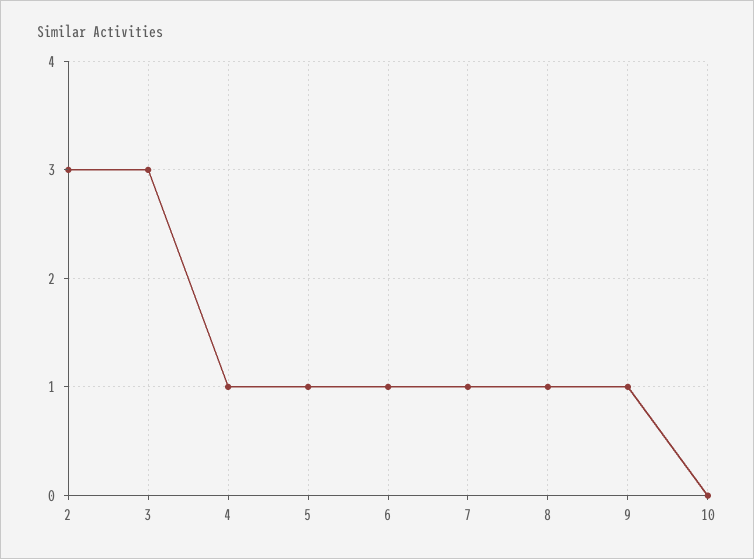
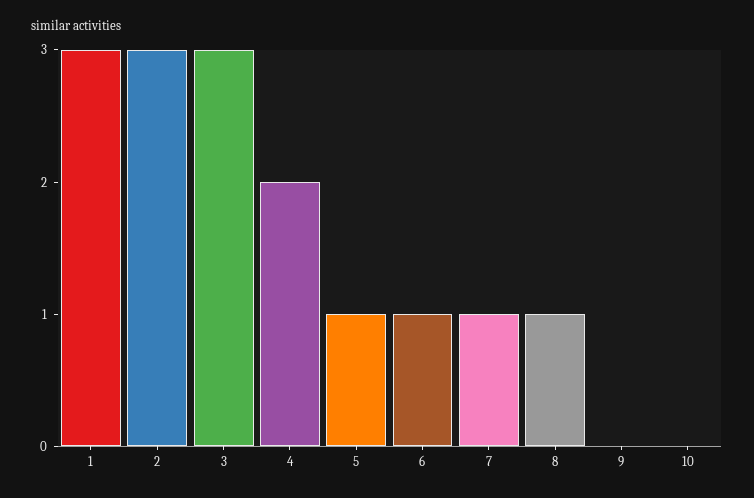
  {
    "2": 3,
    "3": 3,
-   "4": 1,
+   "4": 2,
    "5": 1,
    "6": 1,
    "7": 1,
    "8": 1,
-   "9": 1,
+   "9": 0,
-   "10": 0
+   "10": 0,
+   "1": 3
  }

